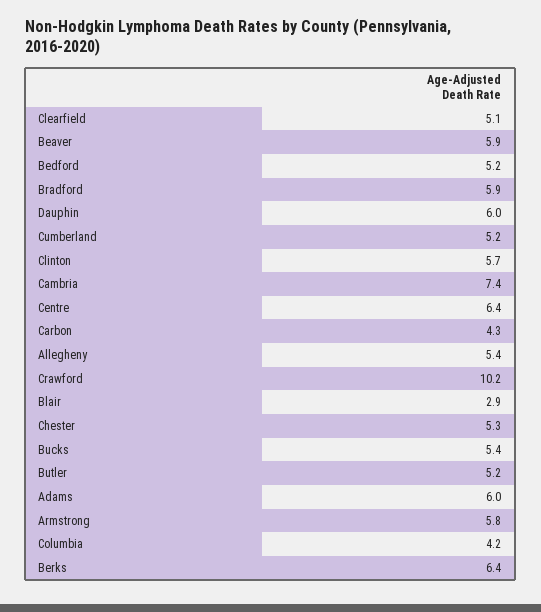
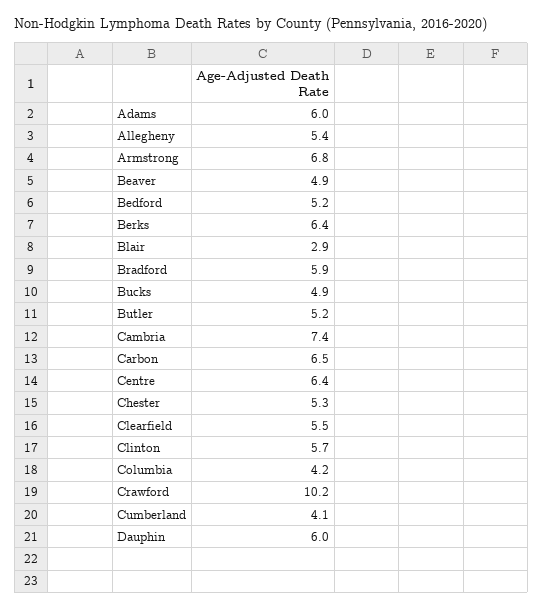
  {
-   "Clearfield": 5.1,
+   "Clearfield": 5.5,
-   "Beaver": 5.9,
+   "Beaver": 4.9,
    "Bedford": 5.2,
    "Bradford": 5.9,
    "Dauphin": 6,
-   "Cumberland": 5.2,
+   "Cumberland": 4.1,
    "Clinton": 5.7,
    "Cambria": 7.4,
    "Centre": 6.4,
-   "Carbon": 4.3,
+   "Carbon": 6.5,
    "Allegheny": 5.4,
    "Crawford": 10.2,
    "Blair": 2.9,
    "Chester": 5.3,
-   "Bucks": 5.4,
+   "Bucks": 4.9,
    "Butler": 5.2,
    "Adams": 6,
-   "Armstrong": 5.8,
+   "Armstrong": 6.8,
    "Columbia": 4.2,
    "Berks": 6.4
  }

